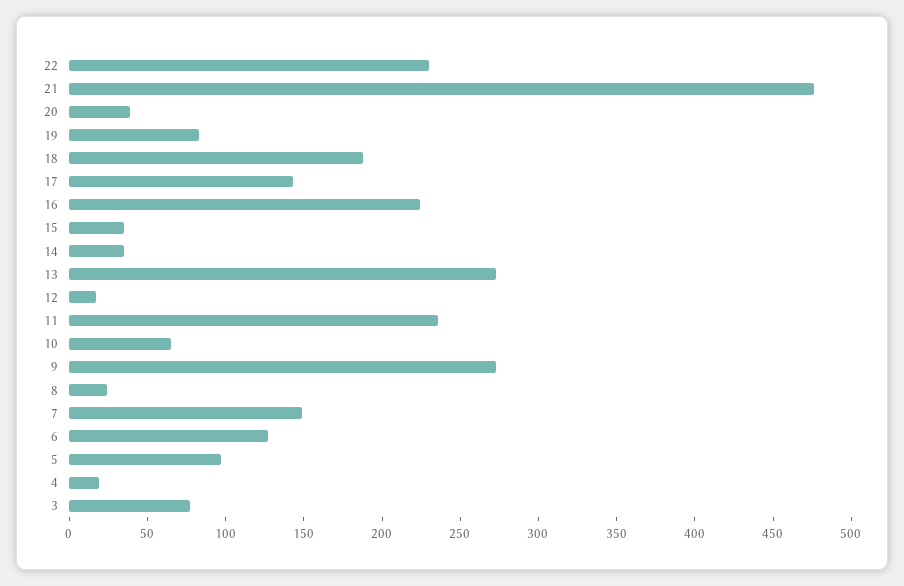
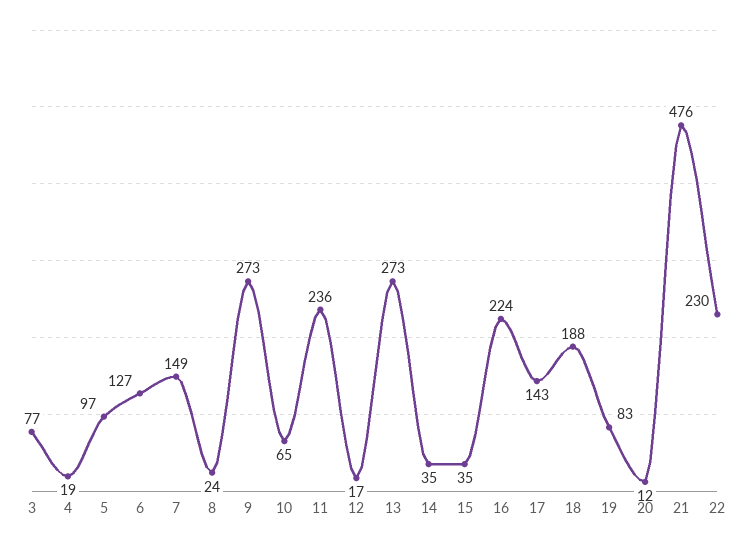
  {
    "22": 230,
    "21": 476,
-   "20": 40,
+   "20": 12,
    "19": 83,
    "18": 188,
    "17": 143,
    "16": 224,
    "15": 35,
    "14": 35,
    "13": 273,
    "12": 17,
    "11": 236,
    "10": 65,
    "9": 273,
    "8": 24,
    "7": 149,
    "6": 127,
    "5": 97,
    "4": 19,
    "3": 77
  }

